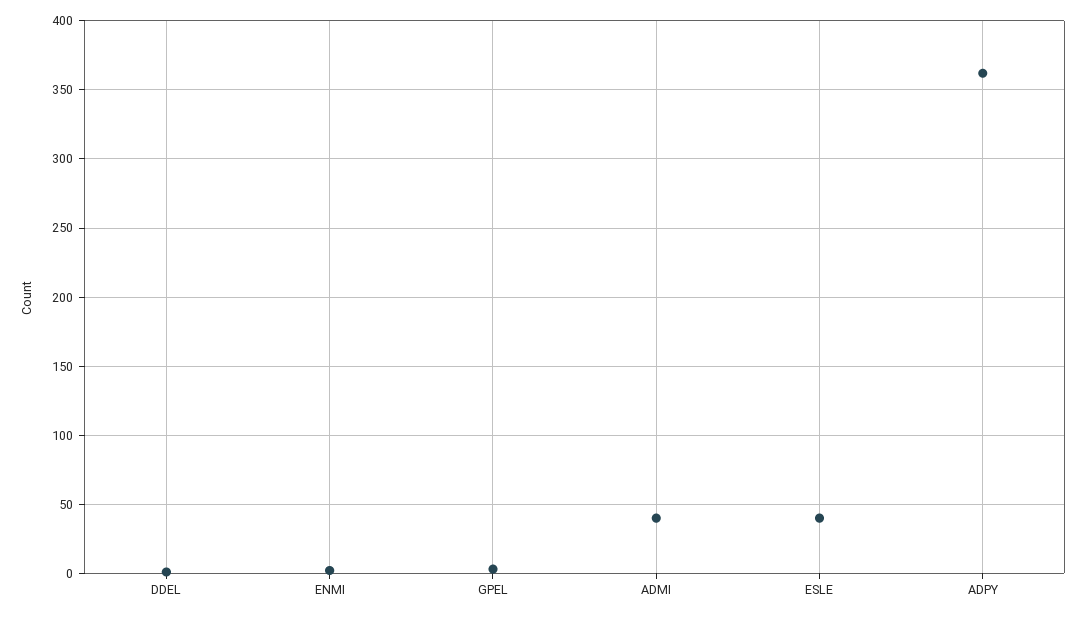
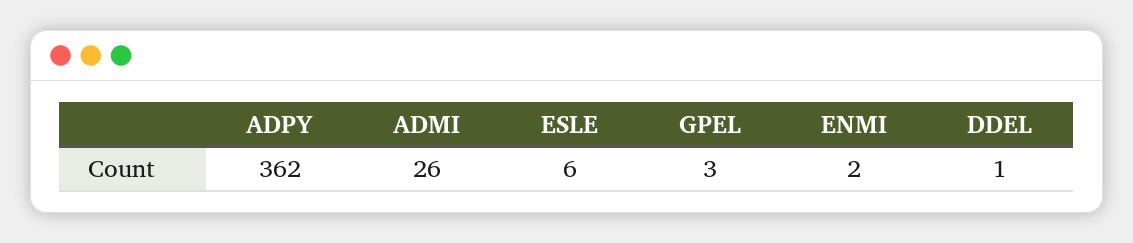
  {
    "DDEL": 1,
    "ENMI": 2,
    "GPEL": 3,
-   "ADMI": 40,
+   "ADMI": 26,
-   "ESLE": 40,
+   "ESLE": 6,
    "ADPY": 362
  }

